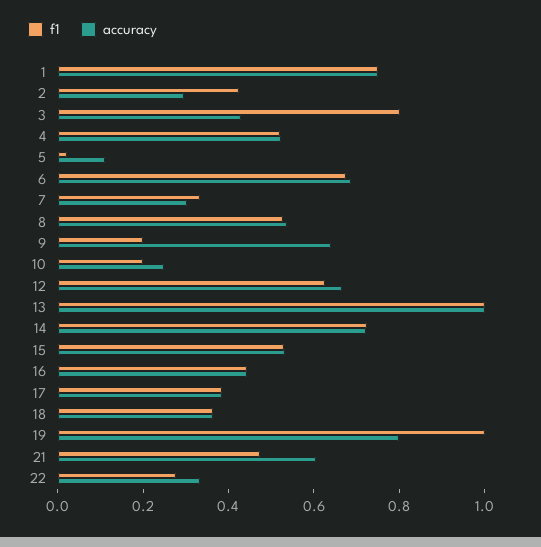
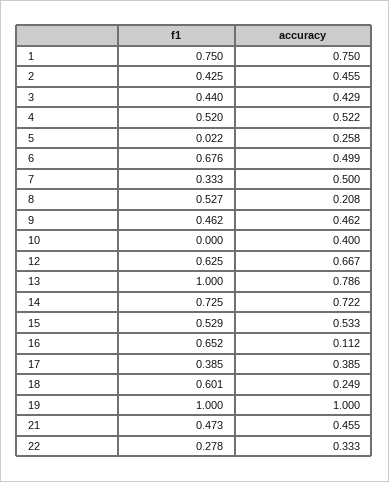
  {
    "f1": {
      "1": 0.75,
      "2": 0.425,
-     "3": 0.8,
+     "3": 0.44,
      "4": 0.52,
      "5": 0.022,
      "6": 0.676,
      "7": 0.333,
      "8": 0.527,
-     "9": 0.2,
+     "9": 0.462,
-     "10": 0.2,
+     "10": 0,
      "12": 0.625,
      "13": 1,
      "14": 0.725,
      "15": 0.529,
-     "16": 0.45,
+     "16": 0.652,
      "17": 0.385,
-     "18": 0.35,
+     "18": 0.601,
      "19": 1,
      "21": 0.473,
      "22": 0.278
    },
    "accuracy": {
      "1": 0.75,
-     "2": 0.3,
+     "2": 0.455,
      "3": 0.429,
      "4": 0.522,
-     "5": 0.1,
+     "5": 0.258,
-     "6": 0.7,
+     "6": 0.499,
-     "7": 0.3,
+     "7": 0.5,
-     "8": 0.55,
+     "8": 0.208,
-     "9": 0.65,
+     "9": 0.462,
-     "10": 0.25,
+     "10": 0.4,
      "12": 0.667,
-     "13": 1,
+     "13": 0.786,
      "14": 0.722,
      "15": 0.533,
-     "16": 0.45,
+     "16": 0.112,
      "17": 0.385,
-     "18": 0.35,
+     "18": 0.249,
-     "19": 0.8,
+     "19": 1,
-     "21": 0.6,
+     "21": 0.455,
      "22": 0.333
    }
  }

